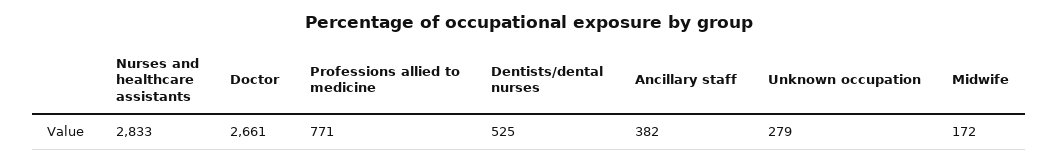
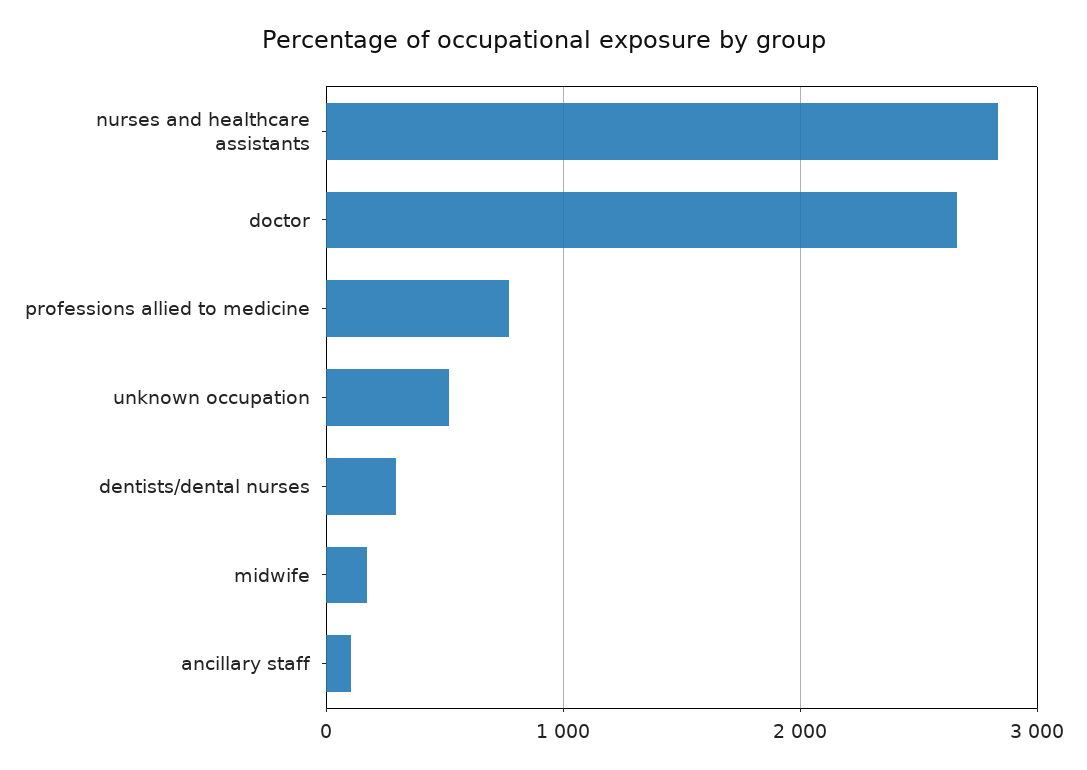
  {
    "Nurses and healthcare assistants": 2833,
    "Doctor": 2661,
    "Professions allied to medicine": 771,
-   "Dentists/dental nurses": 525,
+   "Dentists/dental nurses": 300,
-   "Ancillary staff": 382,
+   "Ancillary staff": 100,
-   "Unknown occupation": 279,
+   "Unknown occupation": 500,
    "Midwife": 172
  }

